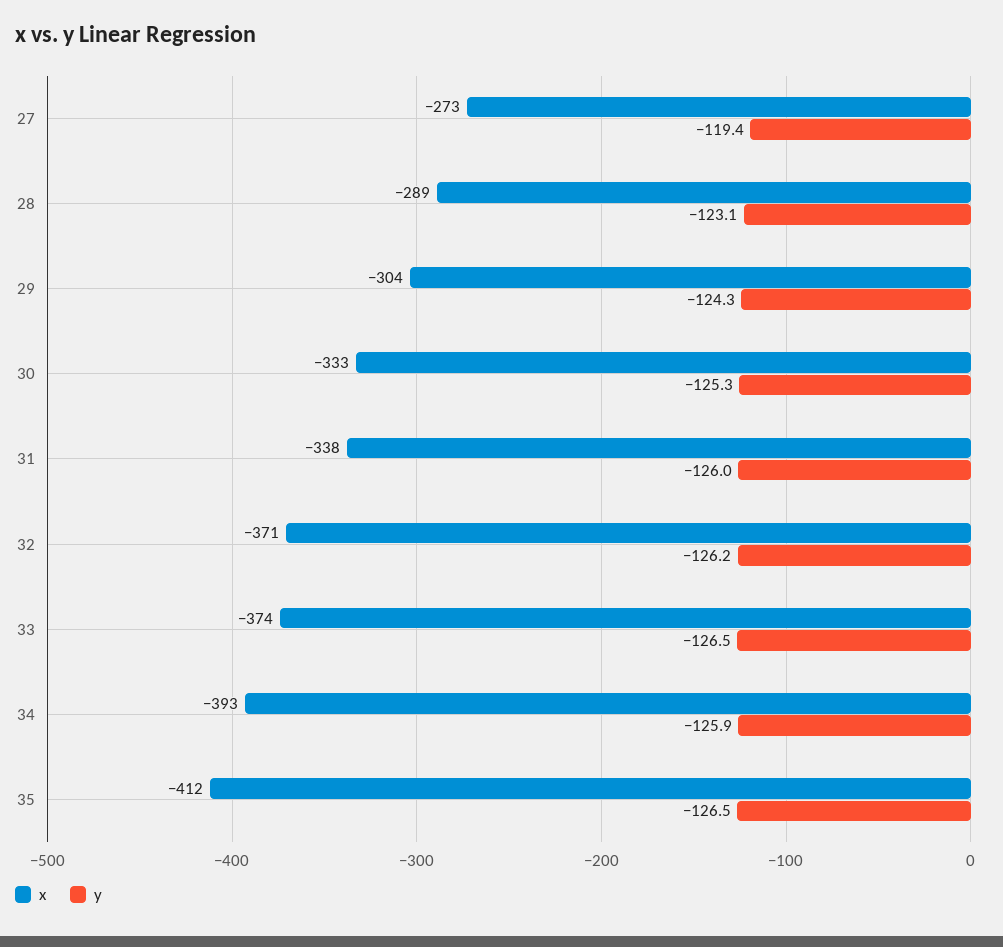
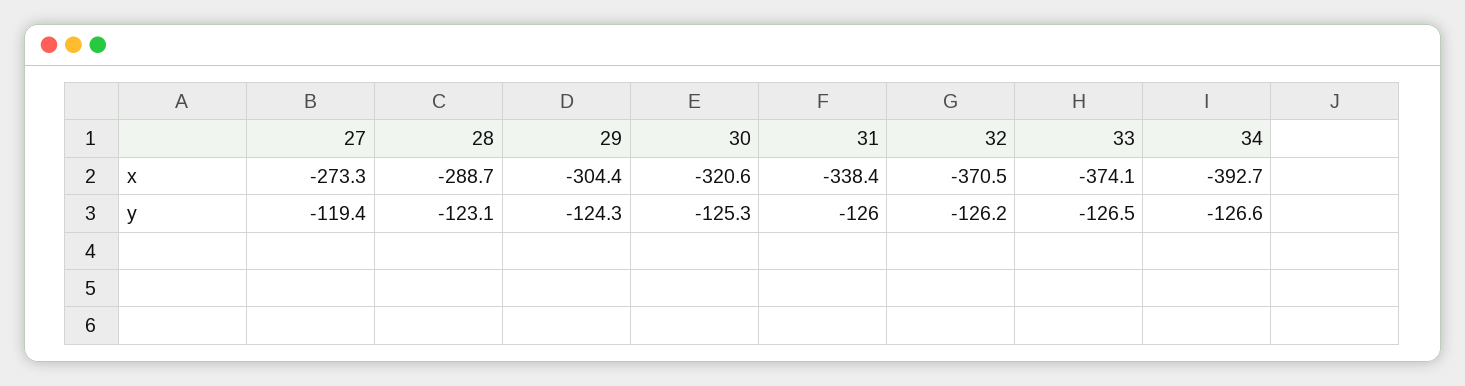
  {
    "x": {
      "27": -273.3,
      "28": -288.7,
      "29": -304.4,
-     "30": -333,
+     "30": -320.6,
      "31": -338.4,
      "32": -370.5,
      "33": -374.1,
-     "34": -392.7,
+     "34": -392.7
-     "35": -412
    },
    "y": {
      "27": -119.4,
      "28": -123.1,
      "29": -124.3,
      "30": -125.3,
      "31": -126,
      "32": -126.2,
      "33": -126.5,
-     "34": -125.9,
+     "34": -126.6
-     "35": -126.5
    }
  }

